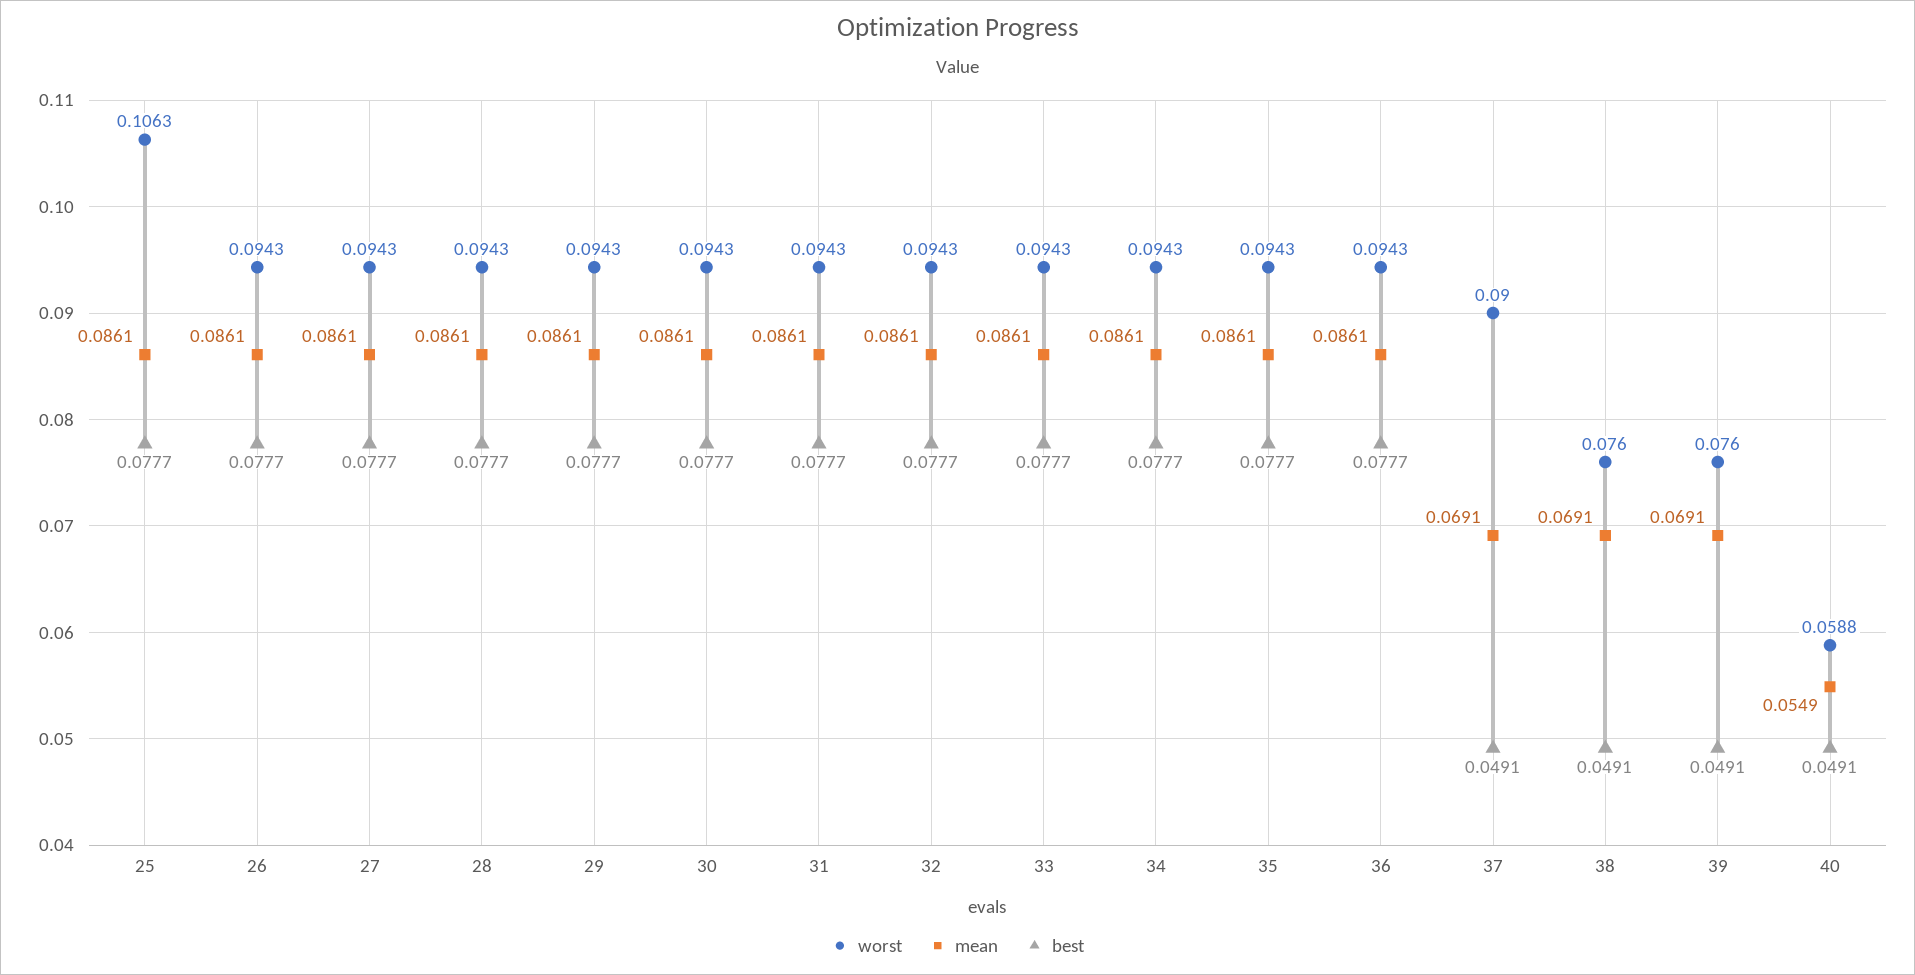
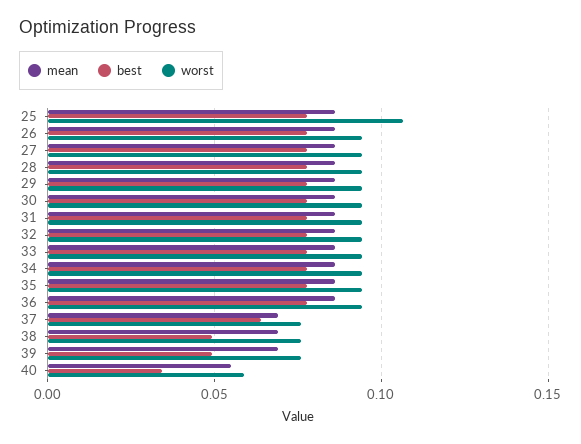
  {
    "worst": {
      "25": 0.1063,
      "26": 0.0943,
      "27": 0.0943,
      "28": 0.0943,
      "29": 0.0943,
      "30": 0.0943,
      "31": 0.0943,
      "32": 0.0943,
      "33": 0.0943,
      "34": 0.0943,
      "35": 0.0943,
      "36": 0.0943,
-     "37": 0.09,
+     "37": 0.075,
      "38": 0.076,
      "39": 0.076,
      "40": 0.0588
    },
    "mean": {
      "25": 0.0861,
      "26": 0.0861,
      "27": 0.0861,
      "28": 0.0861,
      "29": 0.0861,
      "30": 0.0861,
      "31": 0.0861,
      "32": 0.0861,
      "33": 0.0861,
      "34": 0.0861,
      "35": 0.0861,
      "36": 0.0861,
      "37": 0.0691,
      "38": 0.0691,
      "39": 0.0691,
      "40": 0.0549
    },
    "best": {
      "25": 0.0777,
      "26": 0.0777,
      "27": 0.0777,
      "28": 0.0777,
      "29": 0.0777,
      "30": 0.0777,
      "31": 0.0777,
      "32": 0.0777,
      "33": 0.0777,
      "34": 0.0777,
      "35": 0.0777,
      "36": 0.0777,
-     "37": 0.0491,
+     "37": 0.065,
      "38": 0.0491,
      "39": 0.0491,
-     "40": 0.0491
+     "40": 0.035
    }
  }

